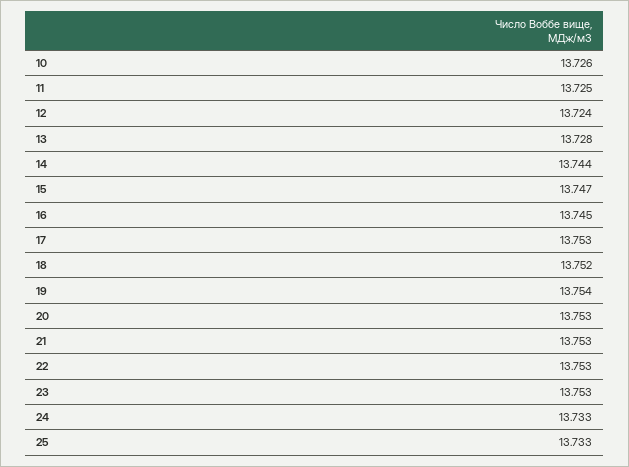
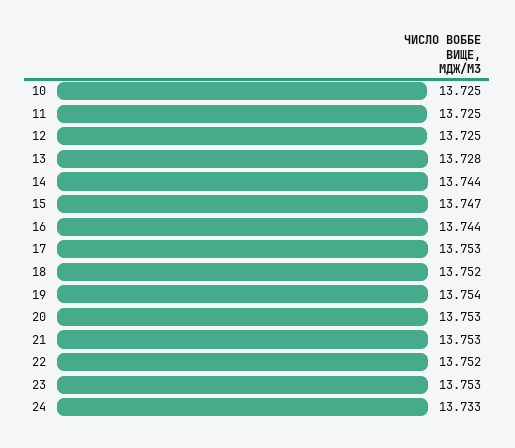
  {
-   "10": 13.726,
+   "10": 13.725,
    "11": 13.725,
-   "12": 13.724,
+   "12": 13.725,
    "13": 13.728,
    "14": 13.744,
    "15": 13.747,
-   "16": 13.745,
+   "16": 13.744,
    "17": 13.753,
    "18": 13.752,
    "19": 13.754,
    "20": 13.753,
    "21": 13.753,
-   "22": 13.753,
+   "22": 13.752,
    "23": 13.753,
-   "24": 13.733,
+   "24": 13.733
-   "25": 13.733
  }

